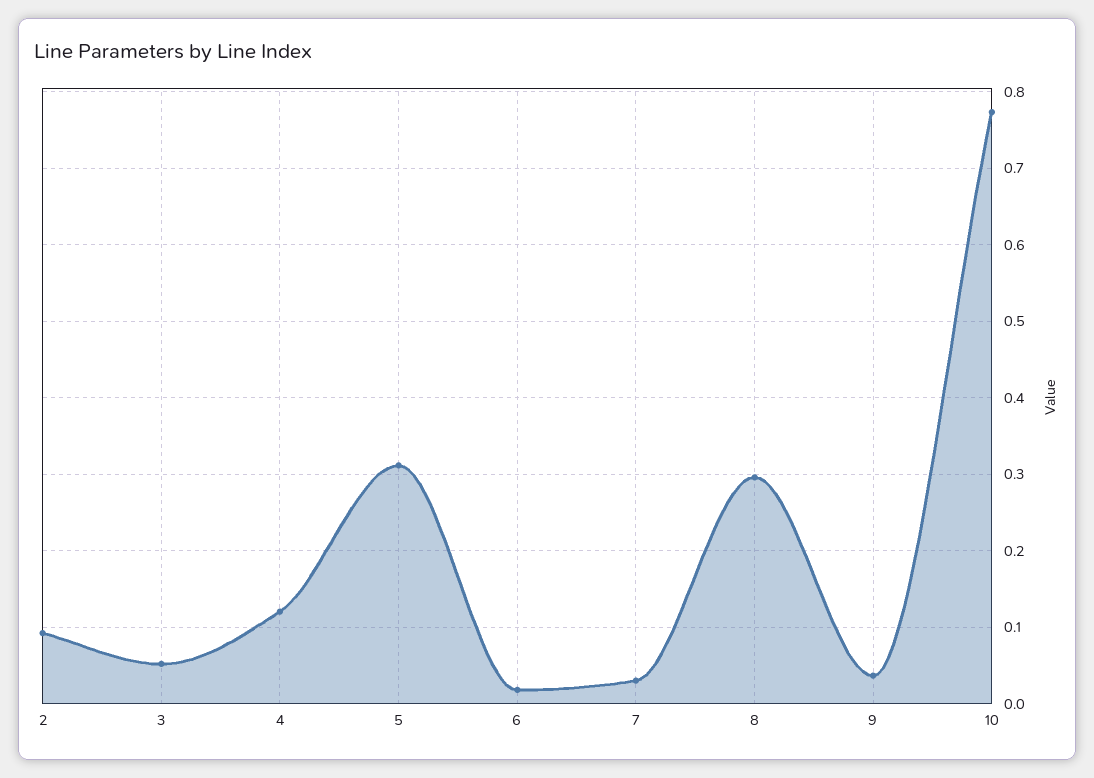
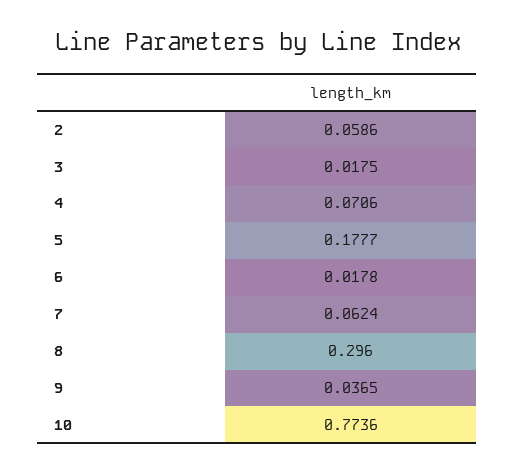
  {
-   "2": 0.09,
+   "2": 0.0586,
-   "3": 0.05,
+   "3": 0.0175,
-   "4": 0.12,
+   "4": 0.0706,
-   "5": 0.31,
+   "5": 0.1777,
    "6": 0.0178,
-   "7": 0.03,
+   "7": 0.0624,
    "8": 0.296,
    "9": 0.0365,
    "10": 0.7736
  }

